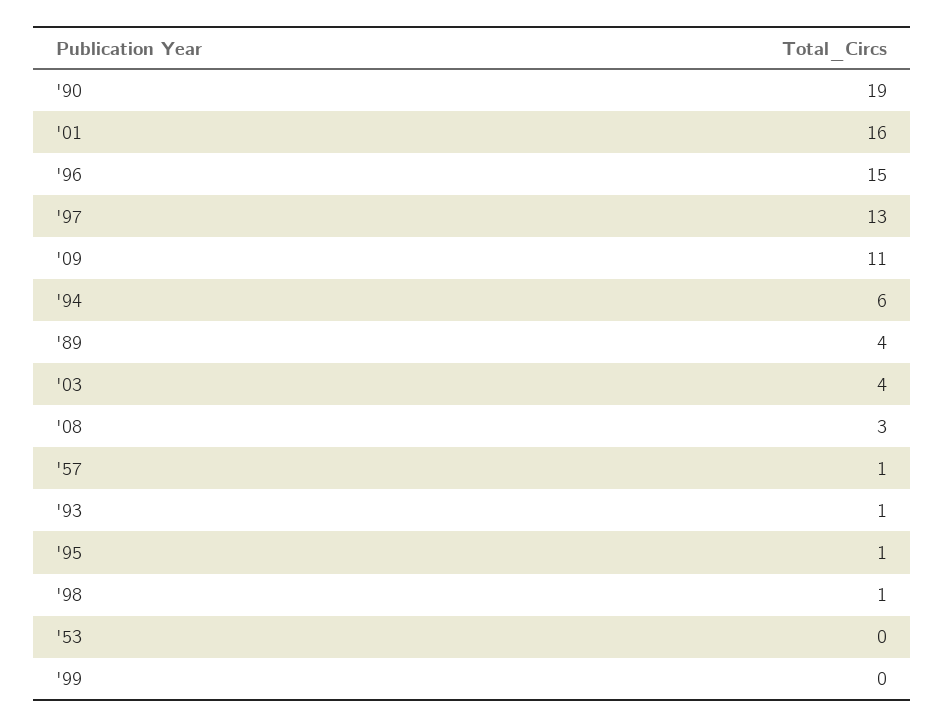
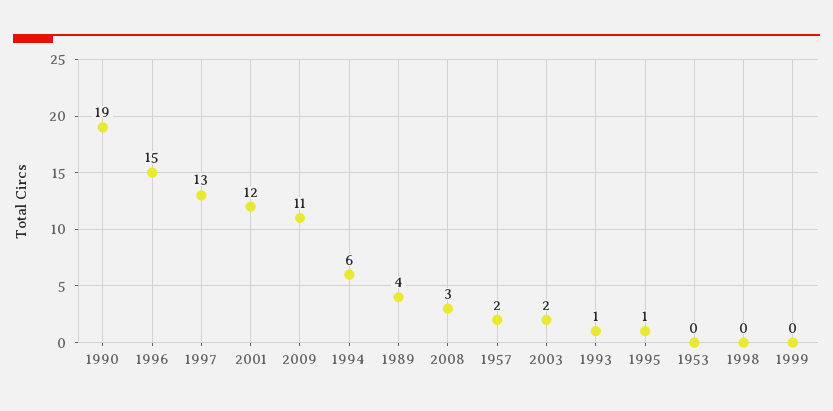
  {
    "'90": 19,
-   "'01": 16,
+   "'01": 12,
    "'96": 15,
    "'97": 13,
    "'09": 11,
    "'94": 6,
    "'89": 4,
-   "'03": 4,
+   "'03": 2,
    "'08": 3,
-   "'57": 1,
+   "'57": 2,
    "'93": 1,
    "'95": 1,
-   "'98": 1,
+   "'98": 0,
    "'53": 0,
    "'99": 0
  }

